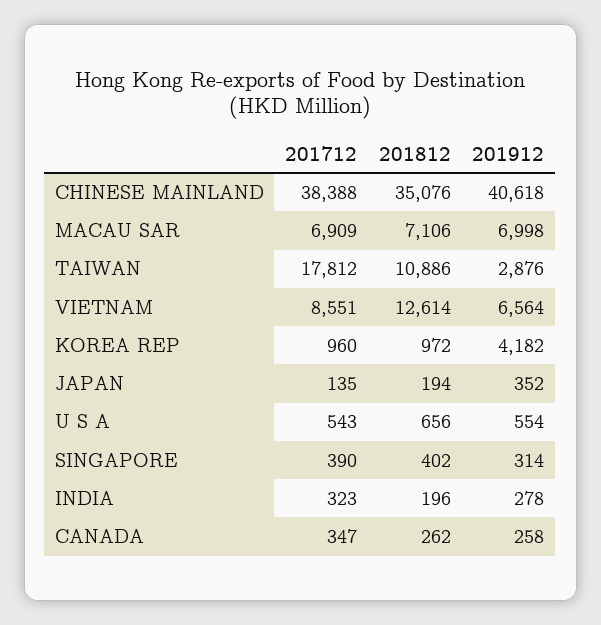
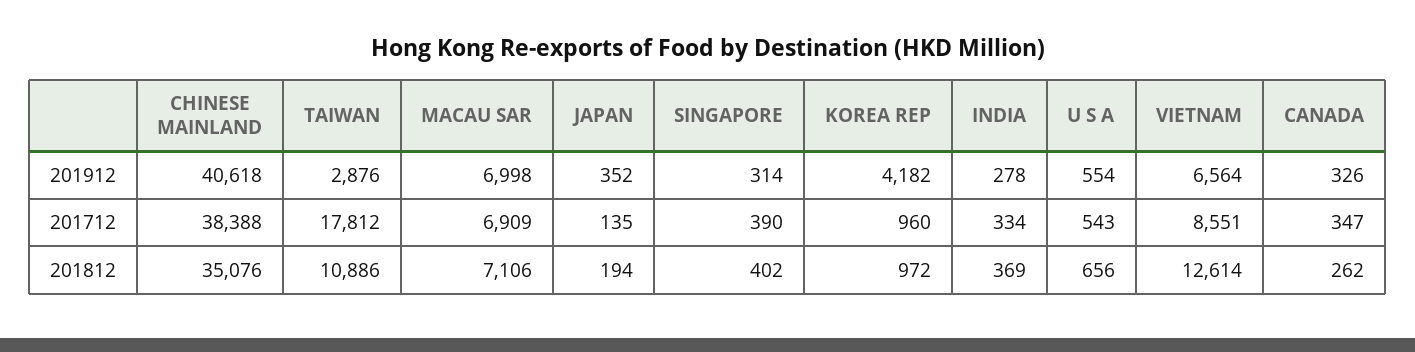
  {
    "201712": {
      "CHINESE MAINLAND": 38388,
      "MACAU SAR": 6909,
      "TAIWAN": 17812,
      "VIETNAM": 8551,
      "KOREA REP": 960,
      "JAPAN": 135,
      "U S A": 543,
      "SINGAPORE": 390,
-     "INDIA": 323,
+     "INDIA": 334,
      "CANADA": 347
    },
    "201812": {
      "CHINESE MAINLAND": 35076,
      "MACAU SAR": 7106,
      "TAIWAN": 10886,
      "VIETNAM": 12614,
      "KOREA REP": 972,
      "JAPAN": 194,
      "U S A": 656,
      "SINGAPORE": 402,
-     "INDIA": 196,
+     "INDIA": 369,
      "CANADA": 262
    },
    "201912": {
      "CHINESE MAINLAND": 40618,
      "MACAU SAR": 6998,
      "TAIWAN": 2876,
      "VIETNAM": 6564,
      "KOREA REP": 4182,
      "JAPAN": 352,
      "U S A": 554,
      "SINGAPORE": 314,
      "INDIA": 278,
-     "CANADA": 258
+     "CANADA": 326
    }
  }

